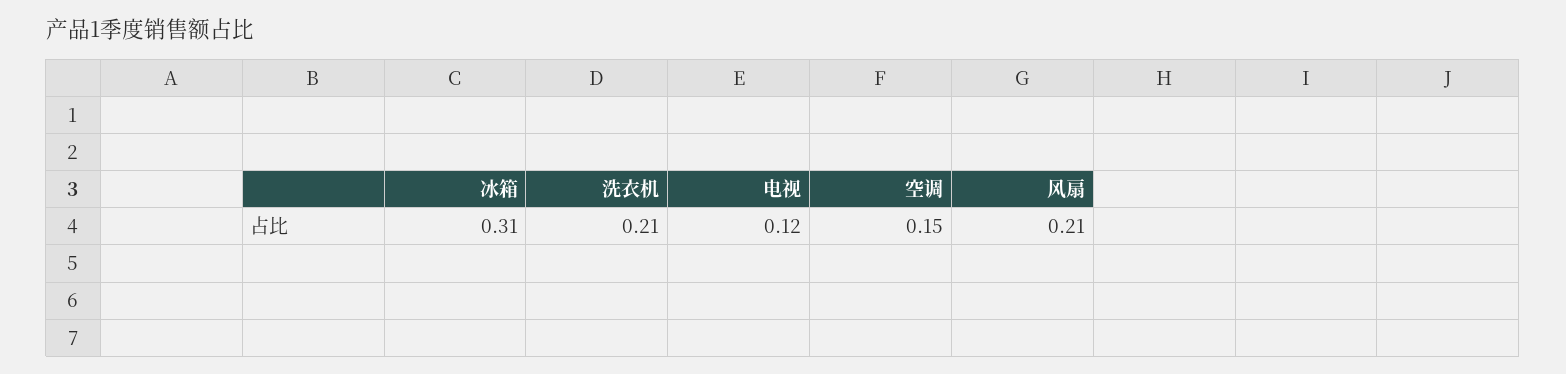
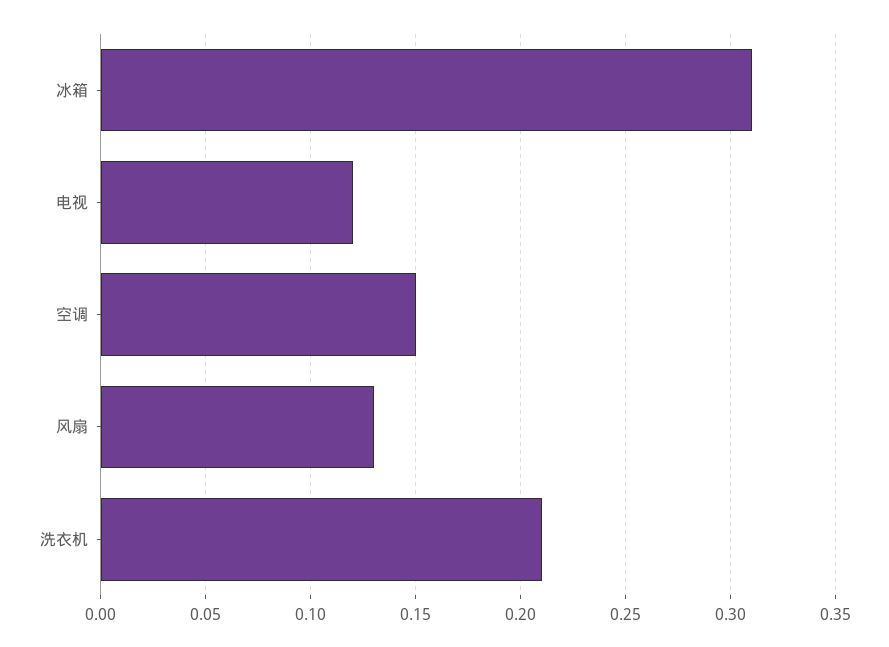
  {
    "冰箱": 0.31,
    "洗衣机": 0.21,
    "电视": 0.12,
    "空调": 0.15,
-   "风扇": 0.21
+   "风扇": 0.13
  }

